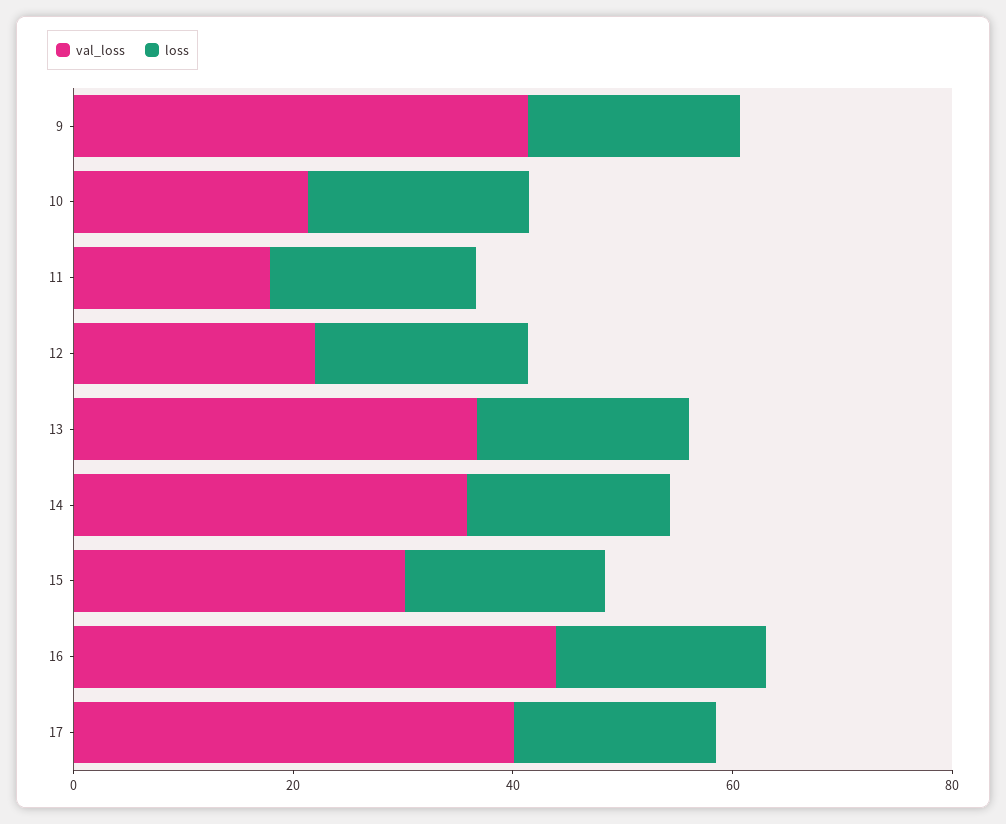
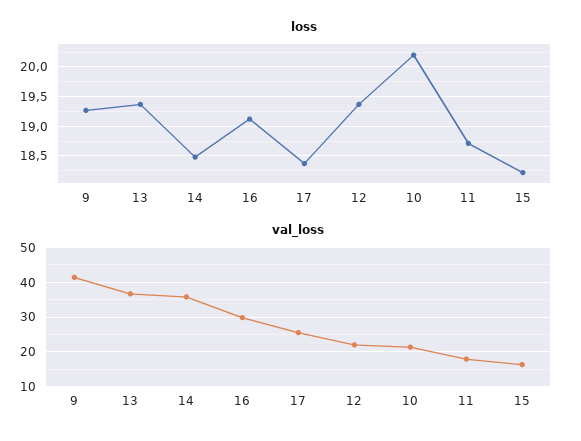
  {
    "val_loss": {
      "9": 42,
      "10": 22,
      "11": 18,
      "12": 22,
      "13": 36,
      "14": 36,
-     "15": 30,
+     "15": 16,
-     "16": 45,
+     "16": 30,
-     "17": 40
+     "17": 26
    },
    "loss": {
      "9": 19.25,
      "10": 20.25,
      "11": 18.75,
      "12": 19.25,
      "13": 19.25,
      "14": 18.5,
      "15": 18.25,
      "16": 19,
      "17": 18.25
    }
  }

